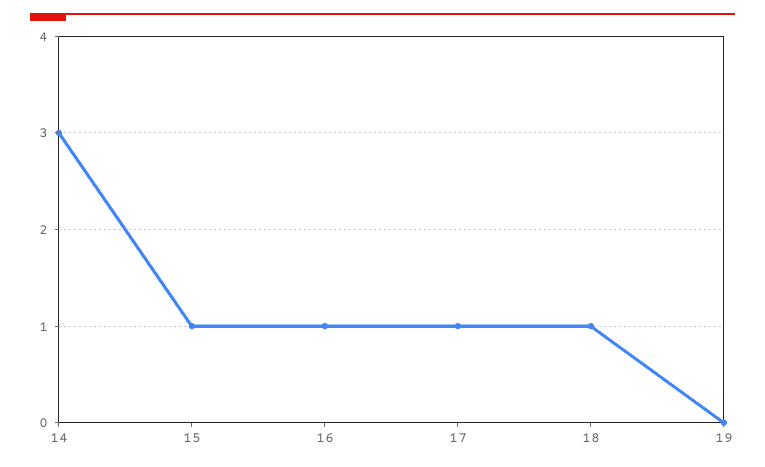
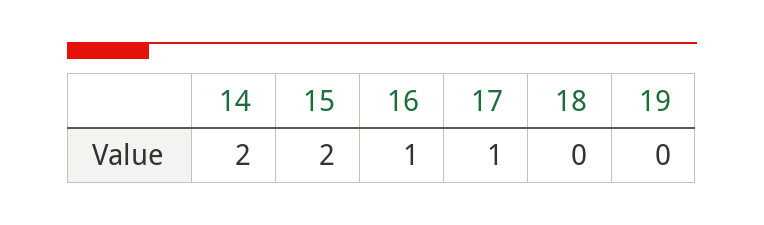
  {
-   "14": 3,
+   "14": 2,
-   "15": 1,
+   "15": 2,
    "16": 1,
    "17": 1,
-   "18": 1,
+   "18": 0,
    "19": 0
  }

